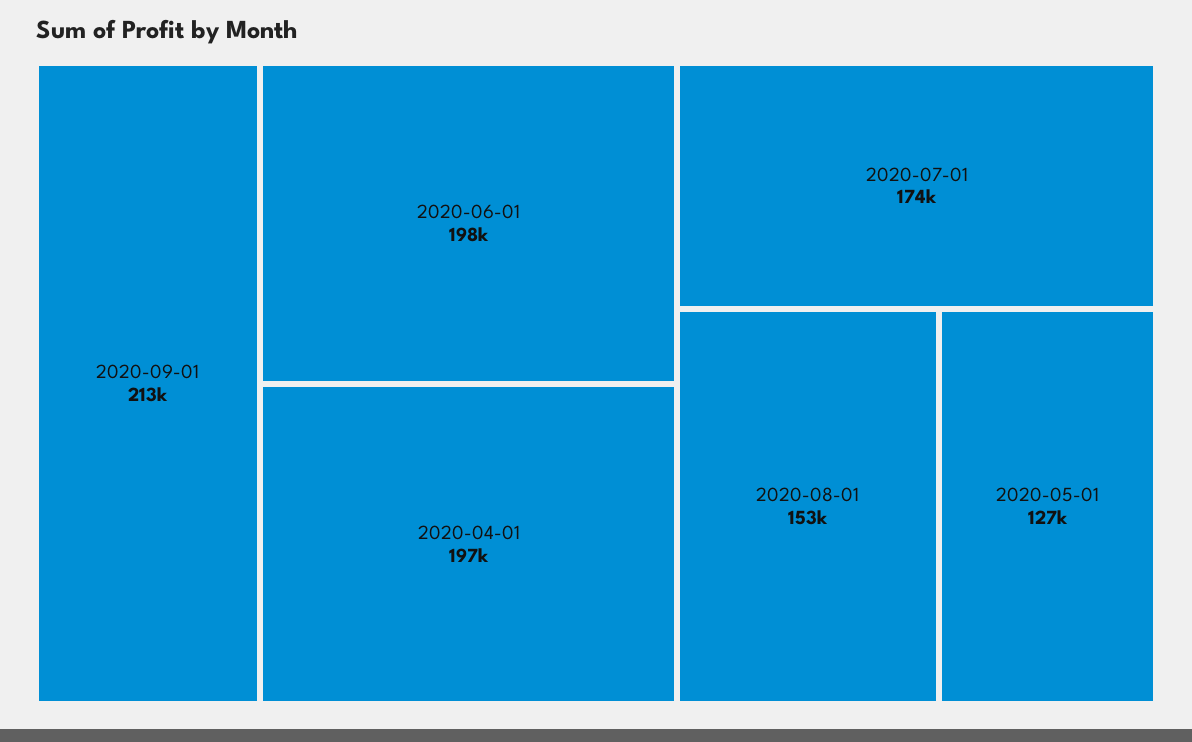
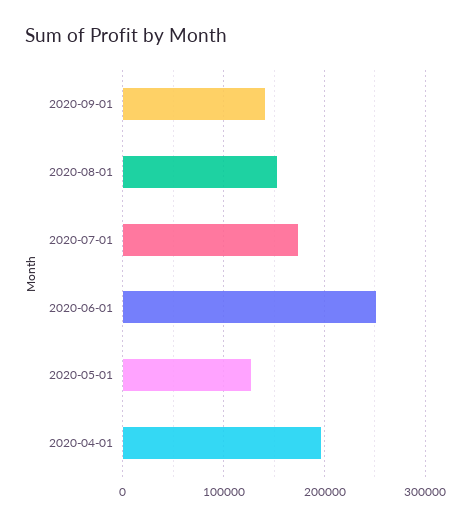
  {
-   "2020-09-01": 213000,
+   "2020-09-01": 140000,
-   "2020-06-01": 198000,
+   "2020-06-01": 250000,
    "2020-04-01": 197000,
    "2020-07-01": 174000,
    "2020-08-01": 153000,
    "2020-05-01": 127000
  }

